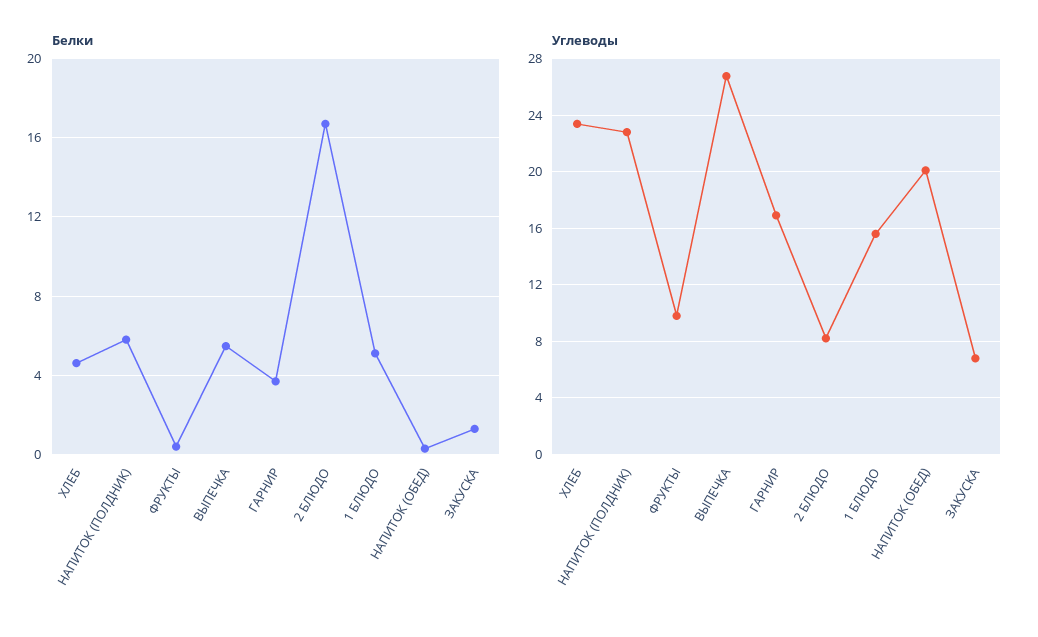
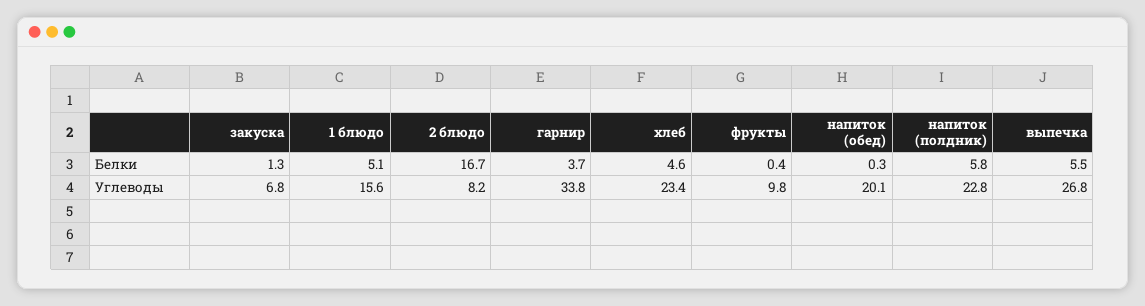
  {
    "Белки": {
      "ХЛЕБ": 4.6,
      "НАПИТОК (ПОЛДНИК)": 5.8,
      "ФРУКТЫ": 0.4,
      "ВЫПЕЧКА": 5.5,
      "ГАРНИР": 3.7,
      "2 БЛЮДО": 16.7,
      "1 БЛЮДО": 5.1,
      "НАПИТОК (ОБЕД)": 0.3,
      "ЗАКУСКА": 1.3
    },
    "Углеводы": {
      "ХЛЕБ": 23.4,
      "НАПИТОК (ПОЛДНИК)": 22.8,
      "ФРУКТЫ": 9.8,
      "ВЫПЕЧКА": 26.8,
-     "ГАРНИР": 17,
+     "ГАРНИР": 33.8,
      "2 БЛЮДО": 8.2,
      "1 БЛЮДО": 15.6,
      "НАПИТОК (ОБЕД)": 20.1,
      "ЗАКУСКА": 6.8
    }
  }

